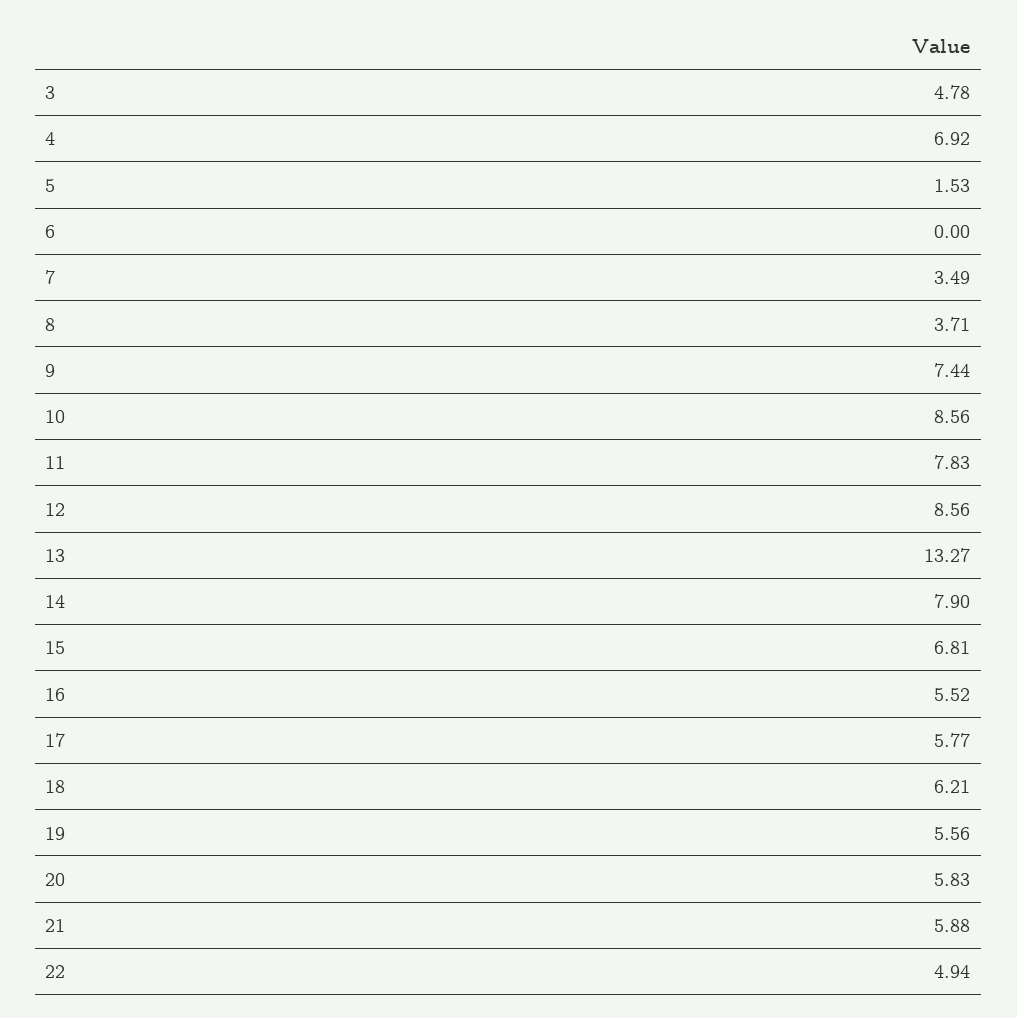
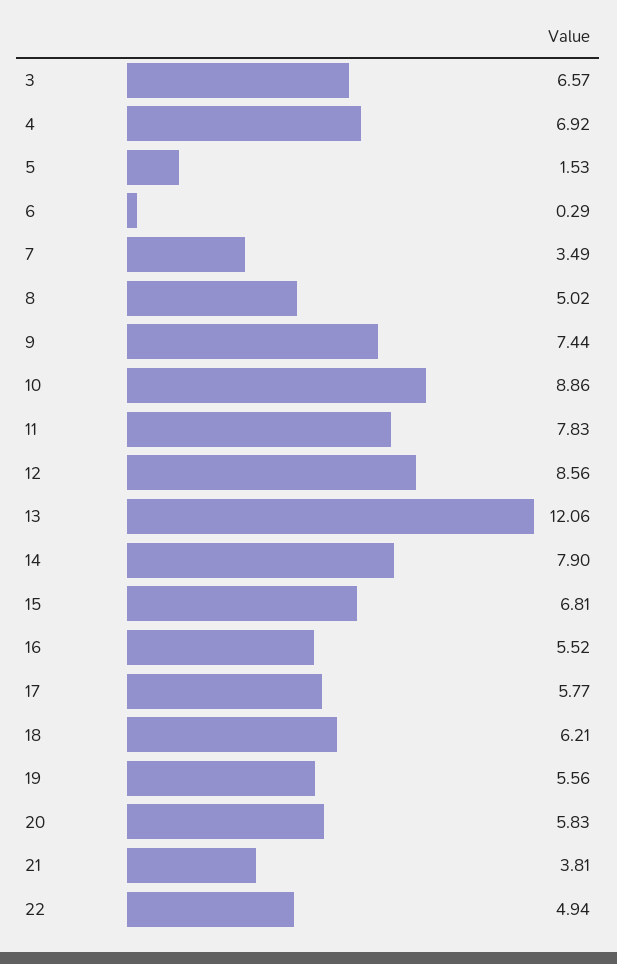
  {
-   "3": 4.78,
+   "3": 6.57,
    "4": 6.92,
    "5": 1.53,
-   "6": 0,
+   "6": 0.29,
    "7": 3.49,
-   "8": 3.71,
+   "8": 5.02,
    "9": 7.44,
-   "10": 8.56,
+   "10": 8.86,
    "11": 7.83,
    "12": 8.56,
-   "13": 13.27,
+   "13": 12.06,
    "14": 7.9,
    "15": 6.81,
    "16": 5.52,
    "17": 5.77,
    "18": 6.21,
    "19": 5.56,
    "20": 5.83,
-   "21": 5.88,
+   "21": 3.81,
    "22": 4.94
  }

